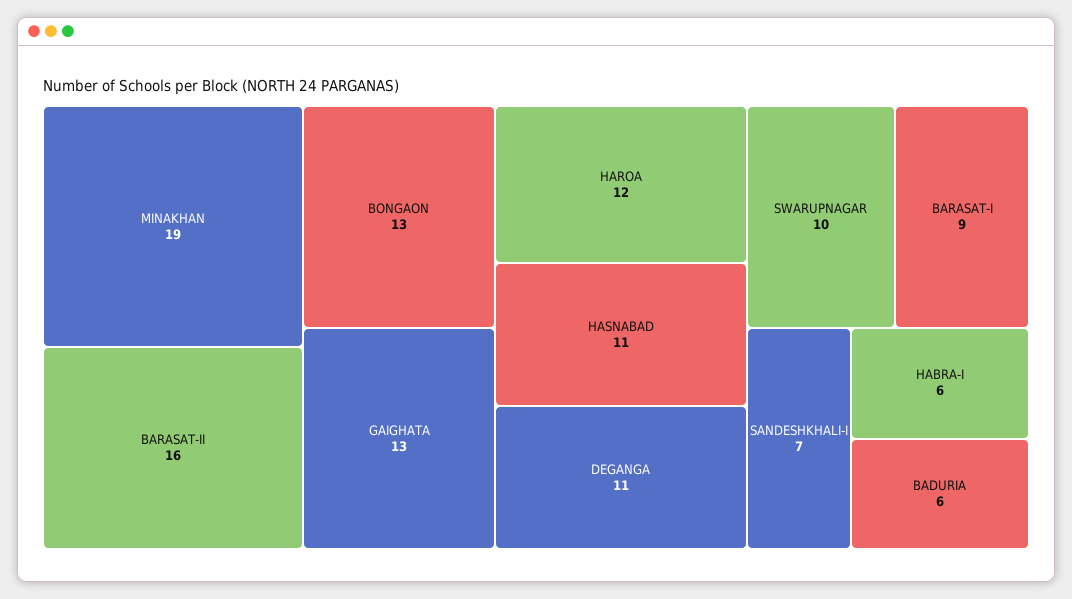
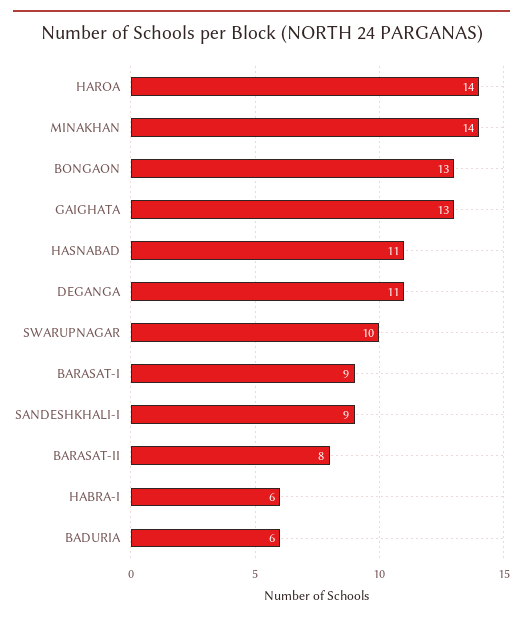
  {
-   "MINAKHAN": 19,
+   "MINAKHAN": 14,
-   "BARASAT-II": 16,
+   "BARASAT-II": 8,
    "BONGAON": 13,
    "GAIGHATA": 13,
-   "HAROA": 12,
+   "HAROA": 14,
    "HASNABAD": 11,
    "DEGANGA": 11,
    "SWARUPNAGAR": 10,
    "BARASAT-I": 9,
-   "SANDESHKHALI-I": 7,
+   "SANDESHKHALI-I": 9,
    "HABRA-I": 6,
    "BADURIA": 6
  }

